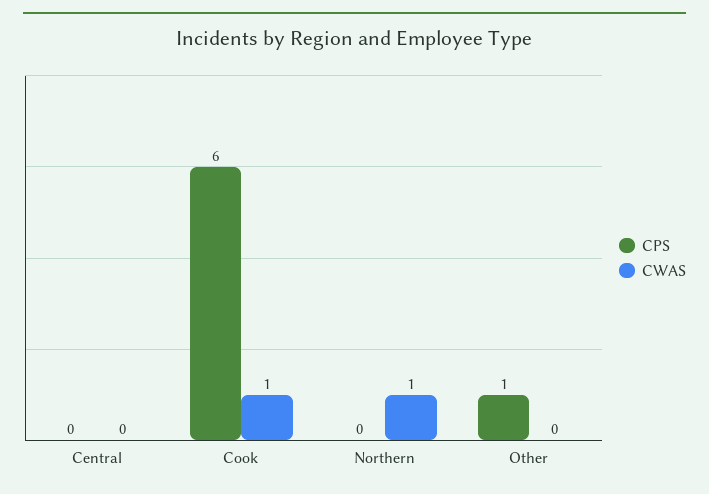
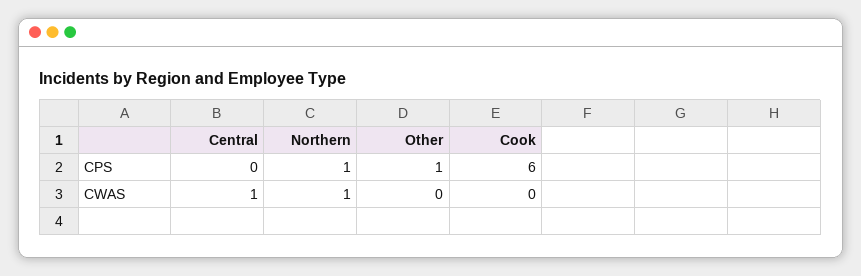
  {
    "CPS": {
      "Central": 0,
      "Cook": 6,
-     "Northern": 0,
+     "Northern": 1,
      "Other": 1
    },
    "CWAS": {
-     "Central": 0,
+     "Central": 1,
-     "Cook": 1,
+     "Cook": 0,
      "Northern": 1,
      "Other": 0
    }
  }

